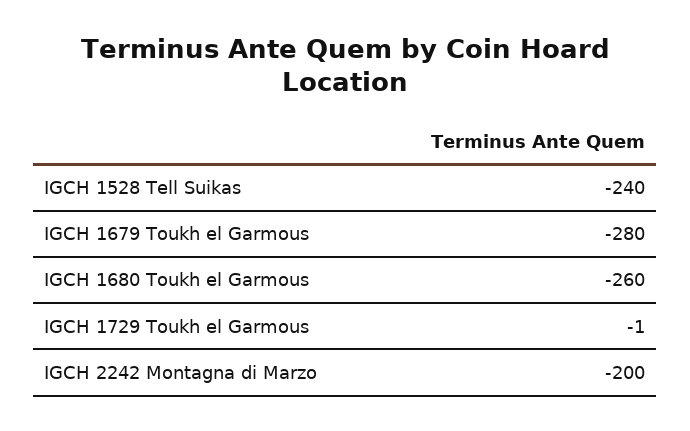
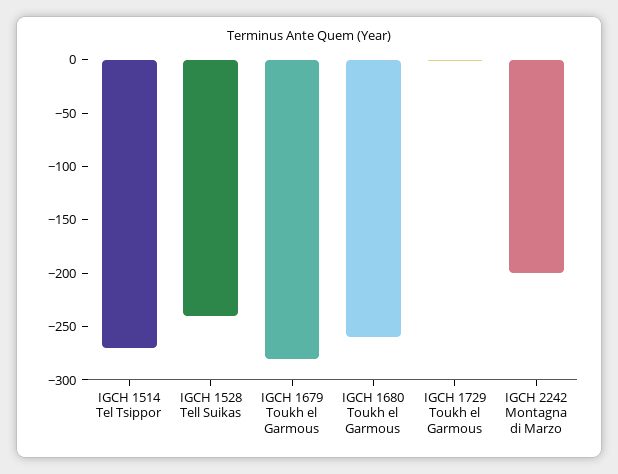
  {
    "IGCH 1528 Tell Suikas": -240,
    "IGCH 1679 Toukh el Garmous": -280,
    "IGCH 1680 Toukh el Garmous": -260,
    "IGCH 1729 Toukh el Garmous": -1,
-   "IGCH 2242 Montagna di Marzo": -200
+   "IGCH 2242 Montagna di Marzo": -200,
+   "IGCH 1514 Tel Tsippor": -270
  }

